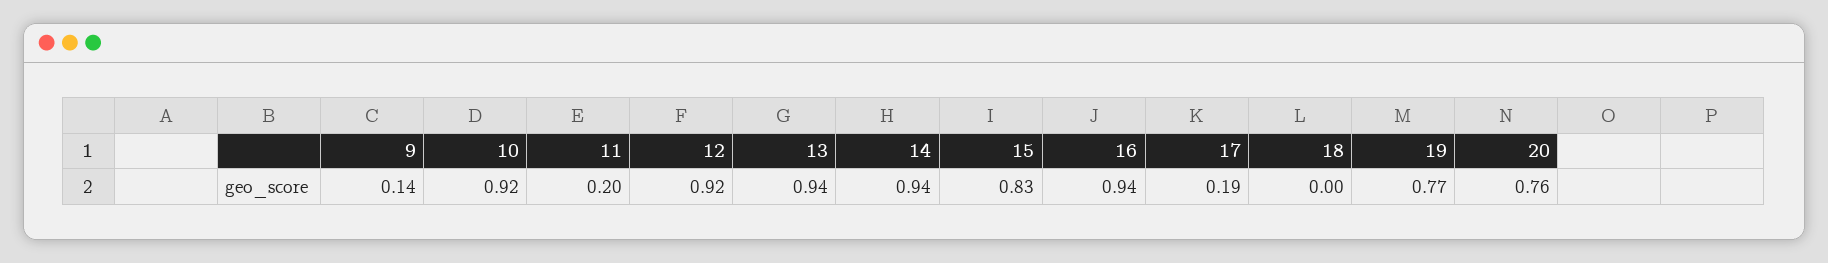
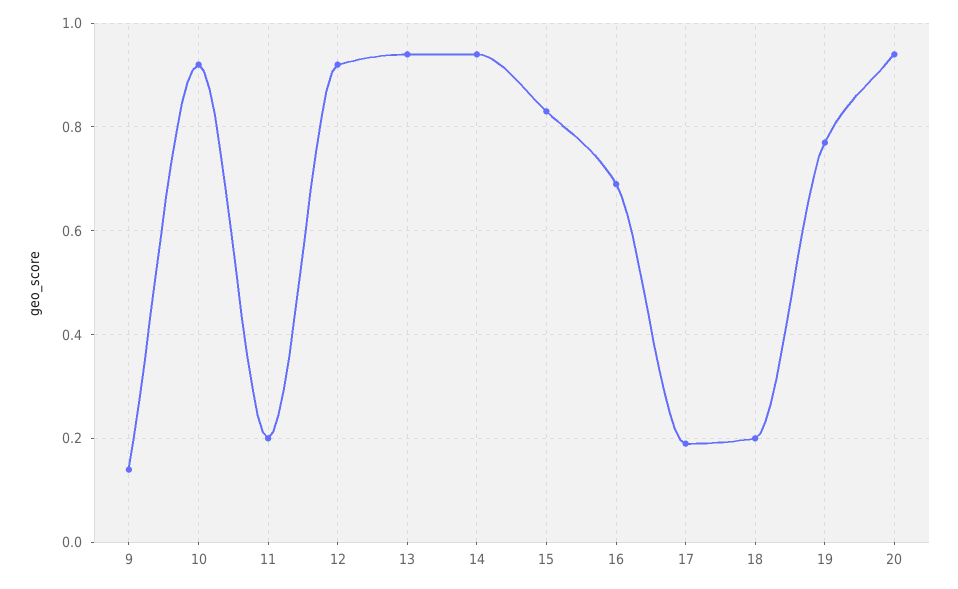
  {
    "9": 0.14,
    "10": 0.92,
    "11": 0.2,
    "12": 0.92,
    "13": 0.94,
    "14": 0.94,
    "15": 0.83,
-   "16": 0.94,
+   "16": 0.7,
    "17": 0.19,
-   "18": 0,
+   "18": 0.2,
    "19": 0.77,
-   "20": 0.76
+   "20": 0.95
  }

